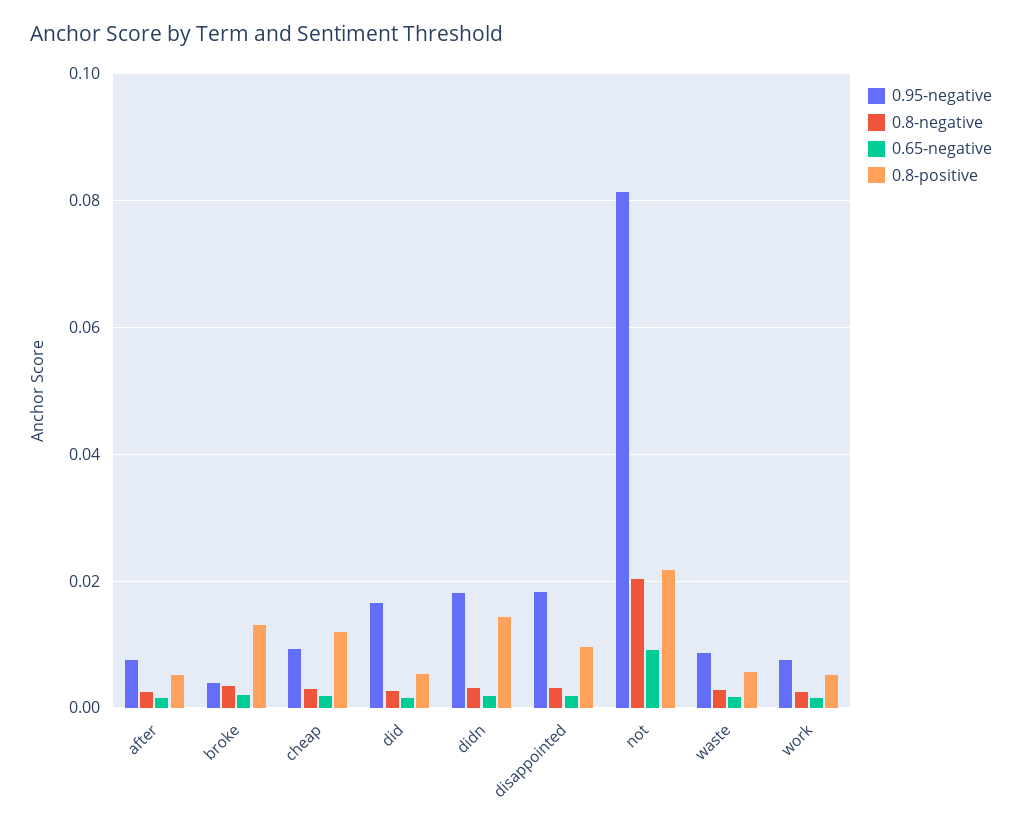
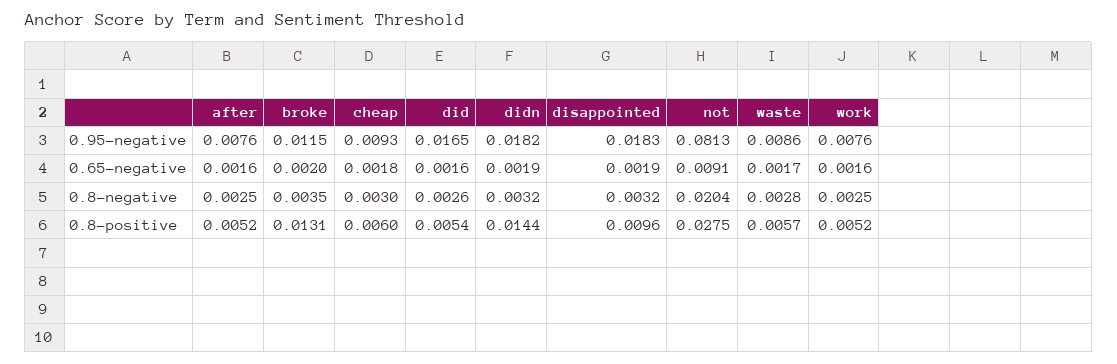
  {
    "0.95-negative": {
      "after": 0.0076,
-     "broke": 0.004,
+     "broke": 0.0115,
      "cheap": 0.0093,
      "did": 0.0165,
      "didn": 0.0182,
      "disappointed": 0.0183,
      "not": 0.0813,
      "waste": 0.0086,
      "work": 0.0076
    },
    "0.8-negative": {
      "after": 0.0025,
      "broke": 0.0035,
      "cheap": 0.003,
      "did": 0.0026,
      "didn": 0.0032,
      "disappointed": 0.0032,
      "not": 0.0204,
      "waste": 0.0028,
      "work": 0.0025
    },
    "0.65-negative": {
      "after": 0.0016,
      "broke": 0.002,
      "cheap": 0.0018,
      "did": 0.0016,
      "didn": 0.0019,
      "disappointed": 0.0019,
      "not": 0.0091,
      "waste": 0.0017,
      "work": 0.0016
    },
    "0.8-positive": {
      "after": 0.0052,
      "broke": 0.0131,
-     "cheap": 0.012,
+     "cheap": 0.006,
      "did": 0.0054,
      "didn": 0.0144,
      "disappointed": 0.0096,
-     "not": 0.022,
+     "not": 0.0275,
      "waste": 0.0057,
      "work": 0.0052
    }
  }

